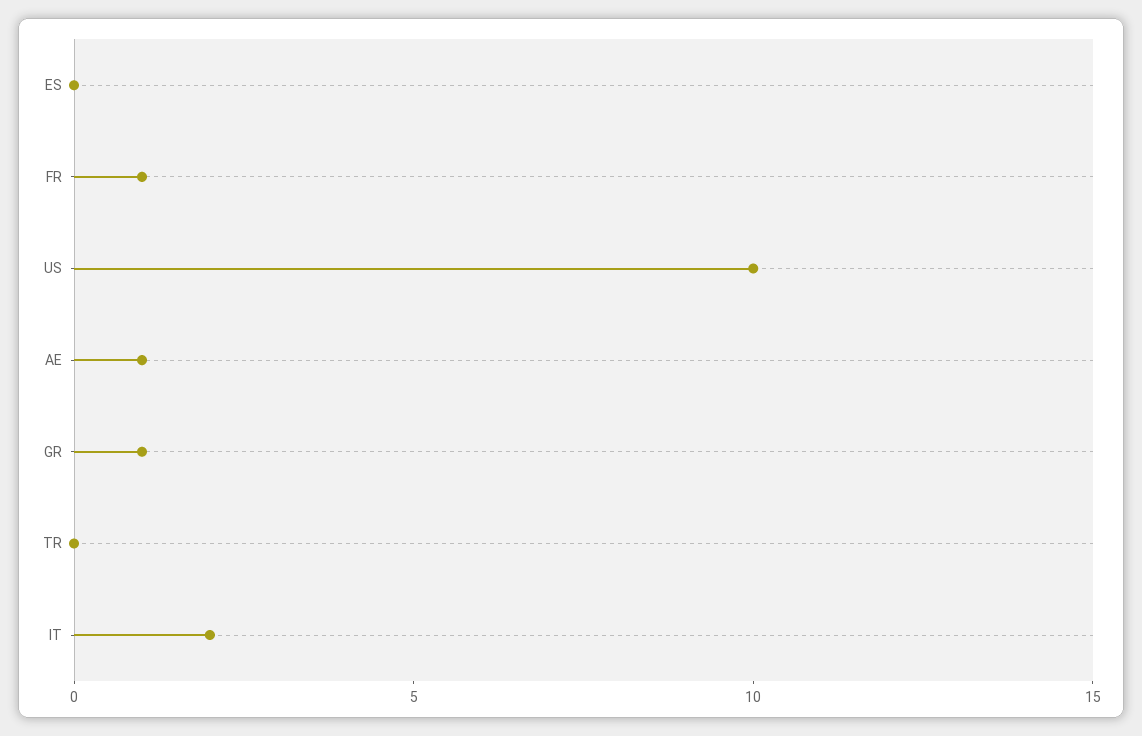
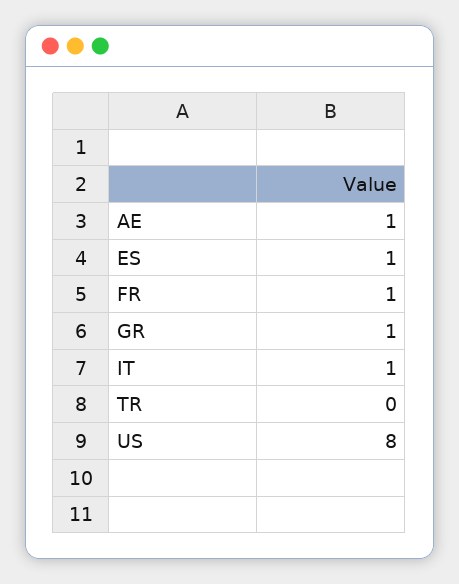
  {
-   "ES": 0,
+   "ES": 1,
    "FR": 1,
-   "US": 10,
+   "US": 8,
    "AE": 1,
    "GR": 1,
    "TR": 0,
-   "IT": 2
+   "IT": 1
  }

